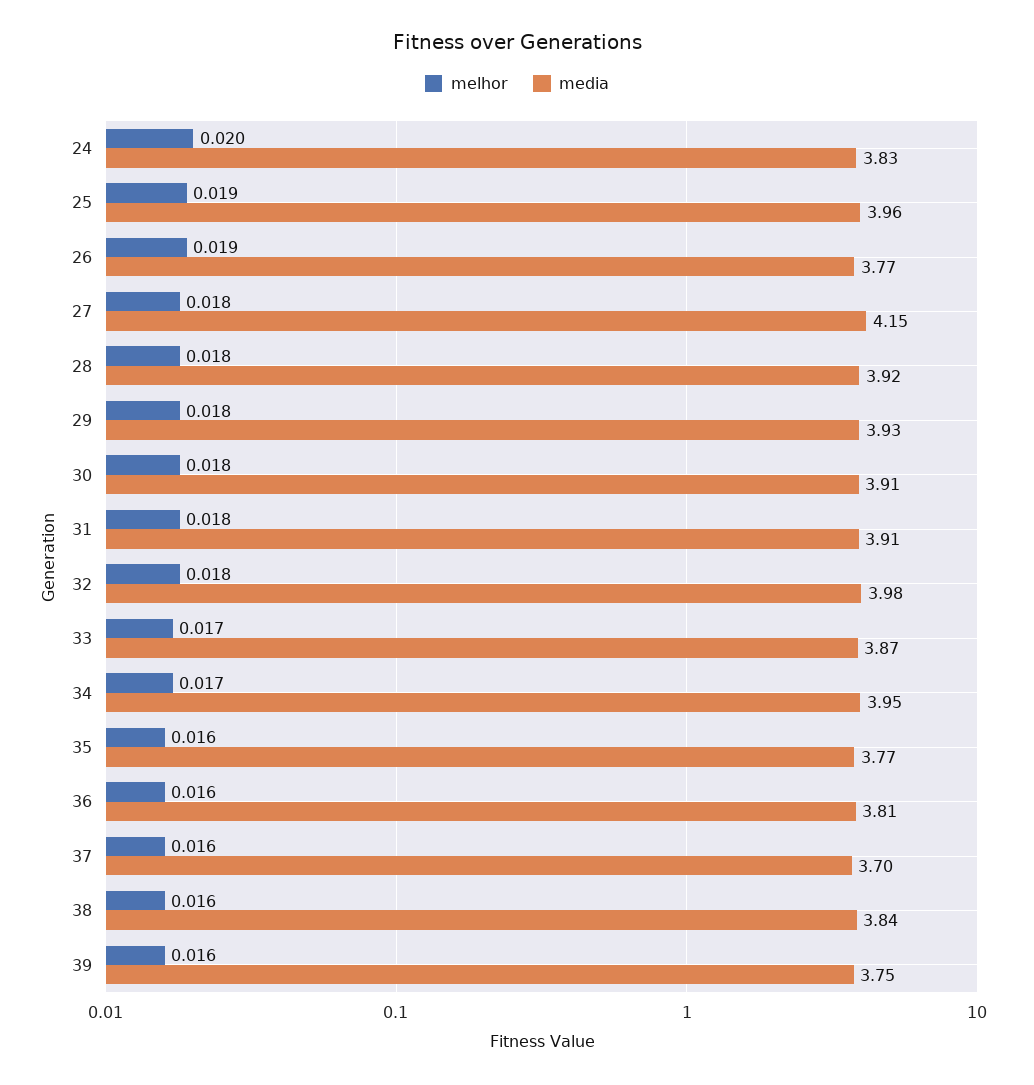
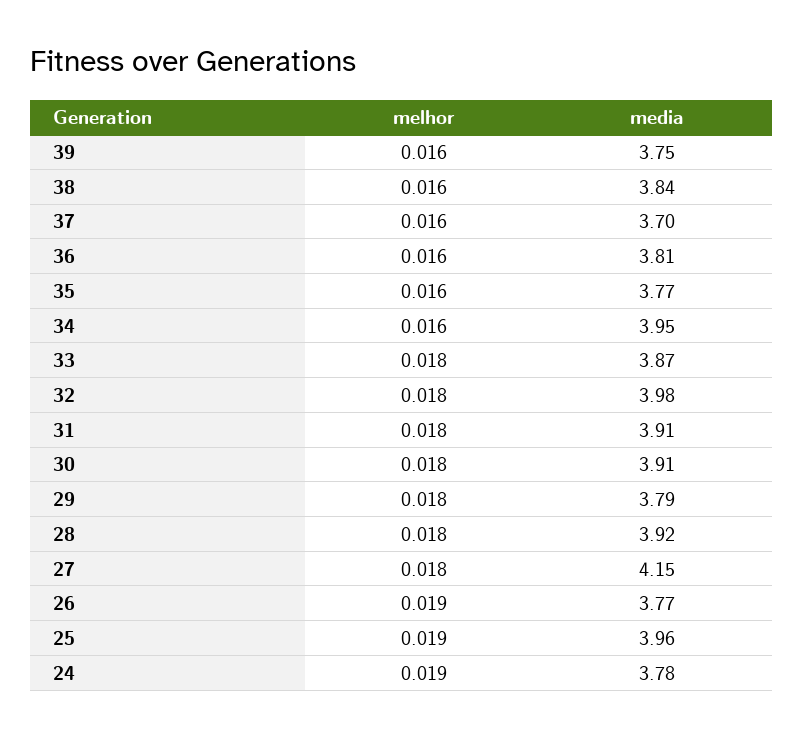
  {
    "melhor": {
-     "24": 0.02,
+     "24": 0.019,
      "25": 0.019,
      "26": 0.019,
      "27": 0.018,
      "28": 0.018,
      "29": 0.018,
      "30": 0.018,
      "31": 0.018,
      "32": 0.018,
-     "33": 0.017,
+     "33": 0.018,
-     "34": 0.017,
+     "34": 0.016,
      "35": 0.016,
      "36": 0.016,
      "37": 0.016,
      "38": 0.016,
      "39": 0.016
    },
    "media": {
-     "24": 3.83,
+     "24": 3.78,
      "25": 3.96,
      "26": 3.77,
      "27": 4.15,
      "28": 3.92,
-     "29": 3.93,
+     "29": 3.79,
      "30": 3.91,
      "31": 3.91,
      "32": 3.98,
      "33": 3.87,
      "34": 3.95,
      "35": 3.77,
      "36": 3.81,
      "37": 3.7,
      "38": 3.84,
      "39": 3.75
    }
  }

